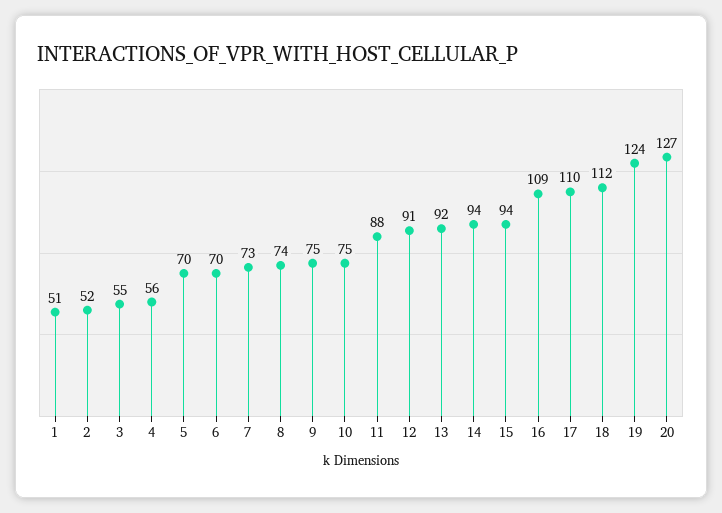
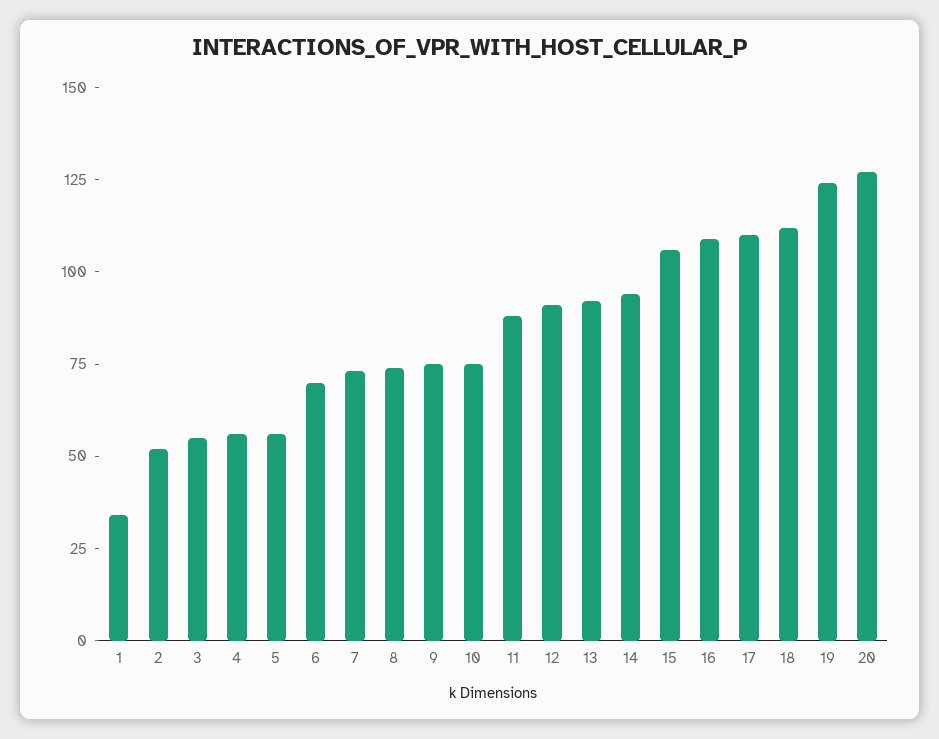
  {
-   "1": 51,
+   "1": 35,
    "2": 52,
    "3": 55,
    "4": 56,
-   "5": 70,
+   "5": 55,
    "6": 70,
    "7": 73,
    "8": 74,
    "9": 75,
    "10": 75,
    "11": 88,
    "12": 91,
    "13": 92,
    "14": 94,
-   "15": 94,
+   "15": 105,
    "16": 109,
    "17": 110,
    "18": 112,
    "19": 124,
    "20": 127
  }

